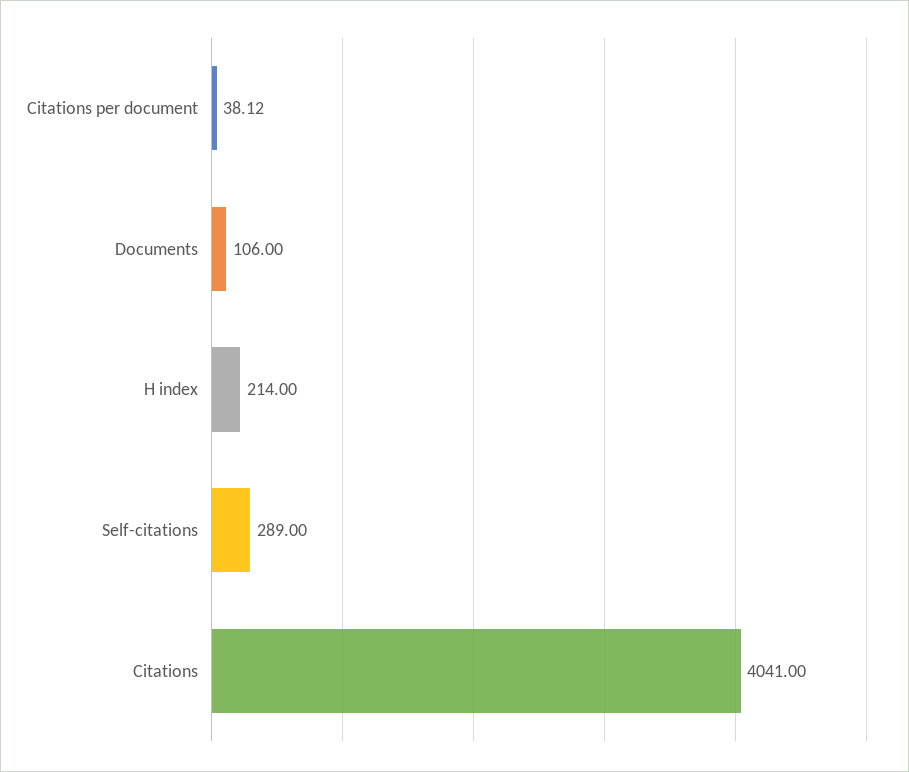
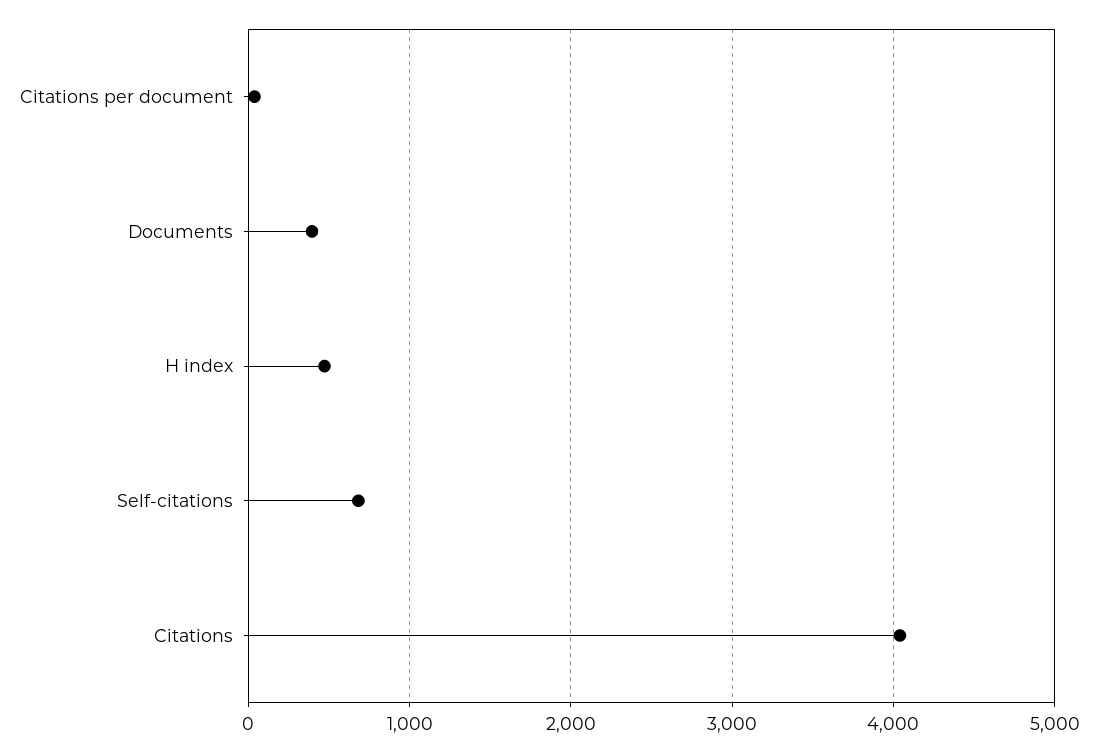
  {
    "Citations per document": 38.12,
-   "Documents": 106,
+   "Documents": 400,
-   "H index": 214,
+   "H index": 500,
-   "Self-citations": 289,
+   "Self-citations": 700,
    "Citations": 4041
  }

